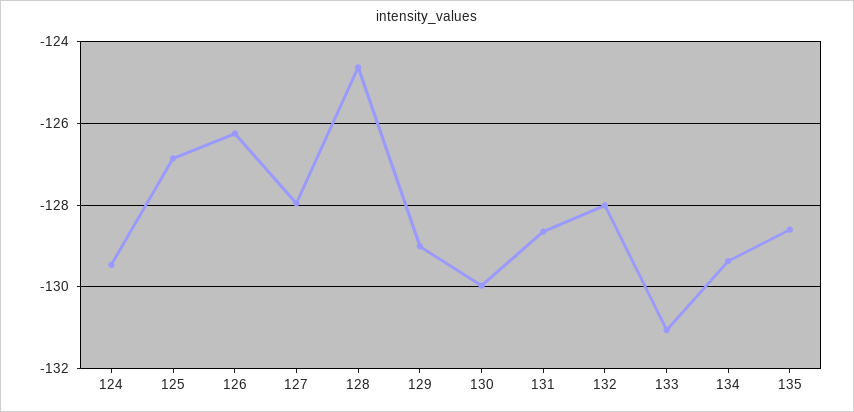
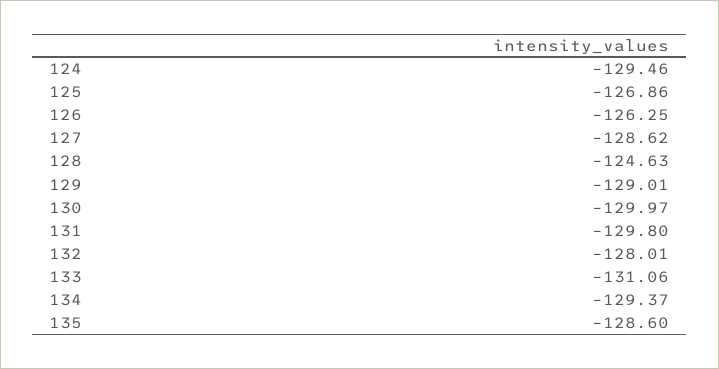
  {
    "124": -129.46,
    "125": -126.86,
    "126": -126.25,
-   "127": -128,
+   "127": -128.62,
    "128": -124.63,
    "129": -129.01,
    "130": -129.97,
-   "131": -128.6,
+   "131": -129.8,
    "132": -128.01,
    "133": -131.06,
    "134": -129.37,
    "135": -128.6
  }

